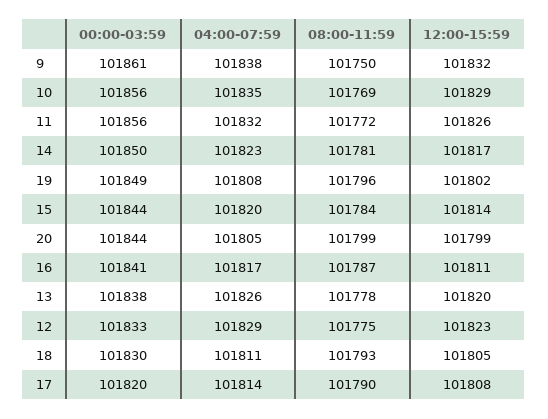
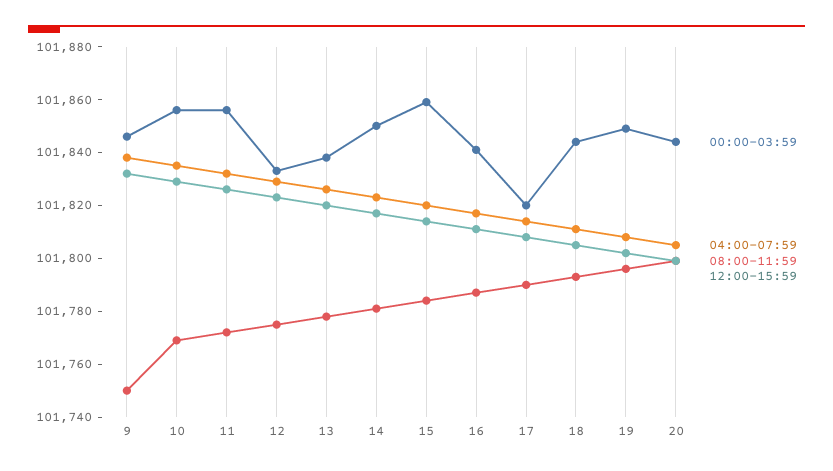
  {
    "00:00-03:59": {
-     "9": 101861,
+     "9": 101845,
      "10": 101856,
      "11": 101856,
      "14": 101850,
      "19": 101849,
-     "15": 101844,
+     "15": 101860,
      "20": 101844,
      "16": 101841,
      "13": 101838,
      "12": 101833,
-     "18": 101830,
+     "18": 101845,
      "17": 101820
    },
    "04:00-07:59": {
      "9": 101838,
      "10": 101835,
      "11": 101832,
      "14": 101823,
      "19": 101808,
      "15": 101820,
      "20": 101805,
      "16": 101817,
      "13": 101826,
      "12": 101829,
      "18": 101811,
      "17": 101814
    },
    "08:00-11:59": {
      "9": 101750,
      "10": 101769,
      "11": 101772,
      "14": 101781,
      "19": 101796,
      "15": 101784,
      "20": 101799,
      "16": 101787,
      "13": 101778,
      "12": 101775,
      "18": 101793,
      "17": 101790
    },
    "12:00-15:59": {
      "9": 101832,
      "10": 101829,
      "11": 101826,
      "14": 101817,
      "19": 101802,
      "15": 101814,
      "20": 101799,
      "16": 101811,
      "13": 101820,
      "12": 101823,
      "18": 101805,
      "17": 101808
    }
  }

